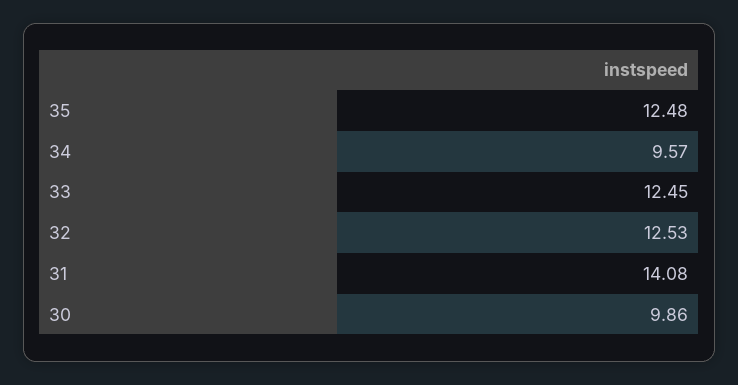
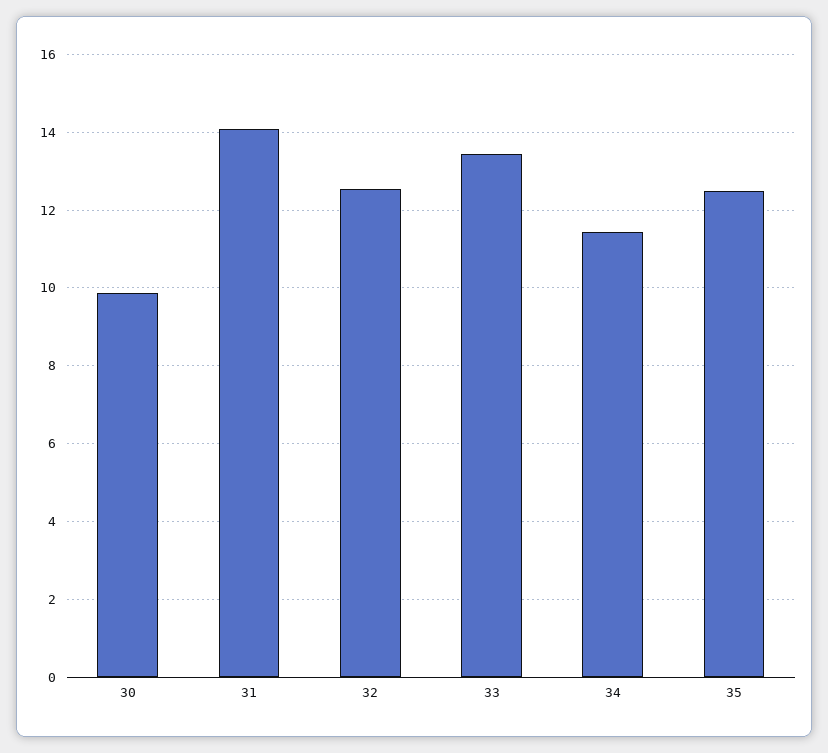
  {
    "35": 12.48,
-   "34": 9.57,
+   "34": 11.4,
-   "33": 12.45,
+   "33": 13.4,
    "32": 12.53,
    "31": 14.08,
    "30": 9.86
  }

